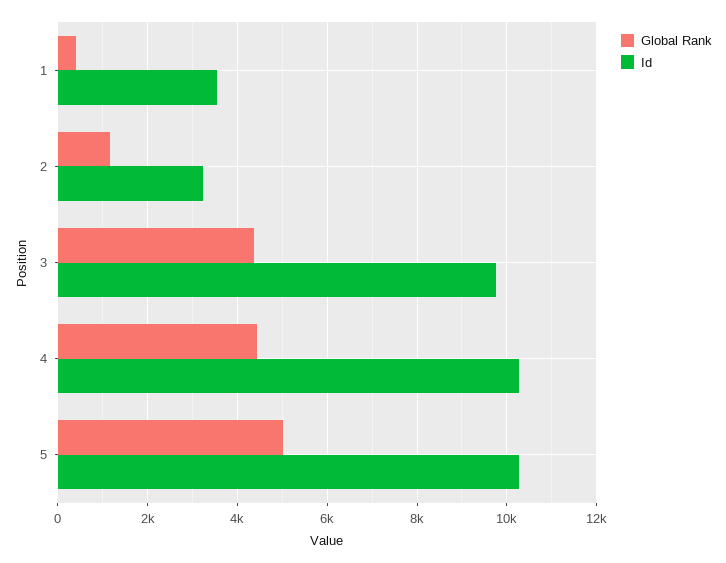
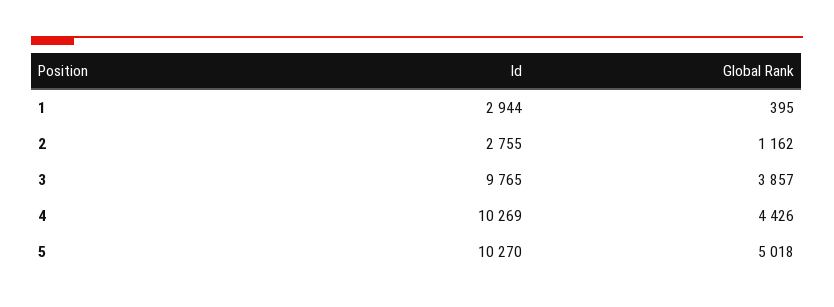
  {
    "Global Rank": {
      "1": 395,
      "2": 1162,
-     "3": 4400,
+     "3": 3857,
      "4": 4426,
      "5": 5018
    },
    "Id": {
-     "1": 3600,
+     "1": 2944,
-     "2": 3200,
+     "2": 2755,
      "3": 9765,
      "4": 10269,
      "5": 10270
    }
  }

